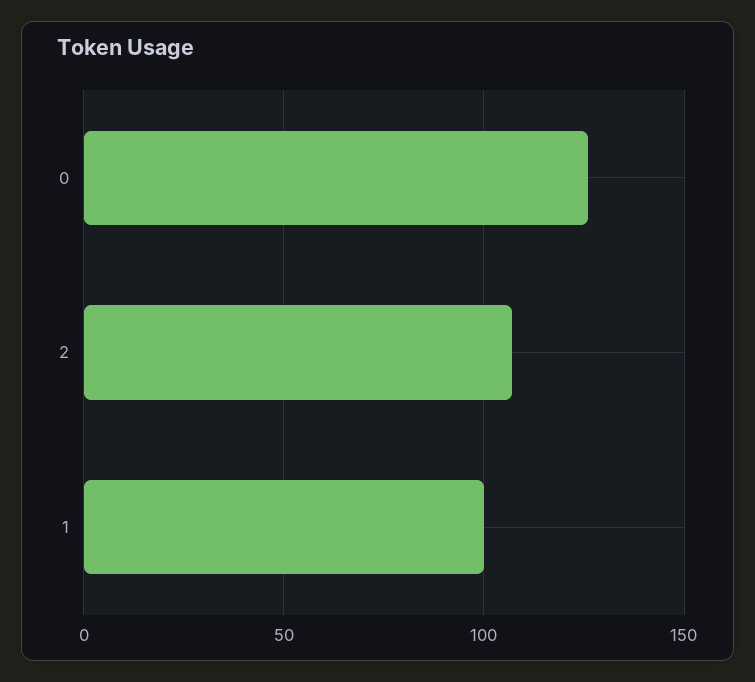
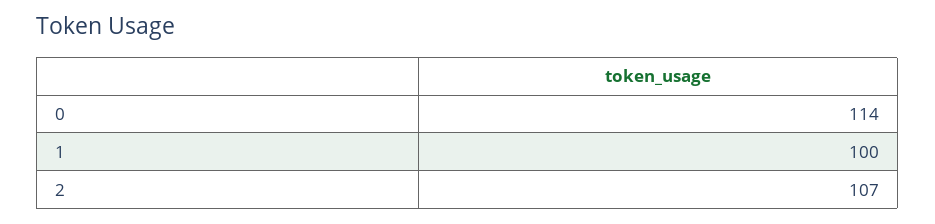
  {
-   "0": 125,
+   "0": 114,
    "2": 107,
    "1": 100
  }

